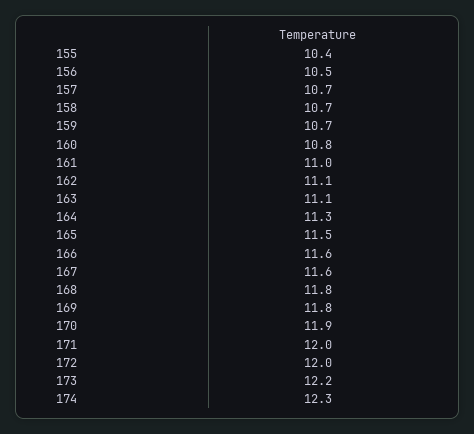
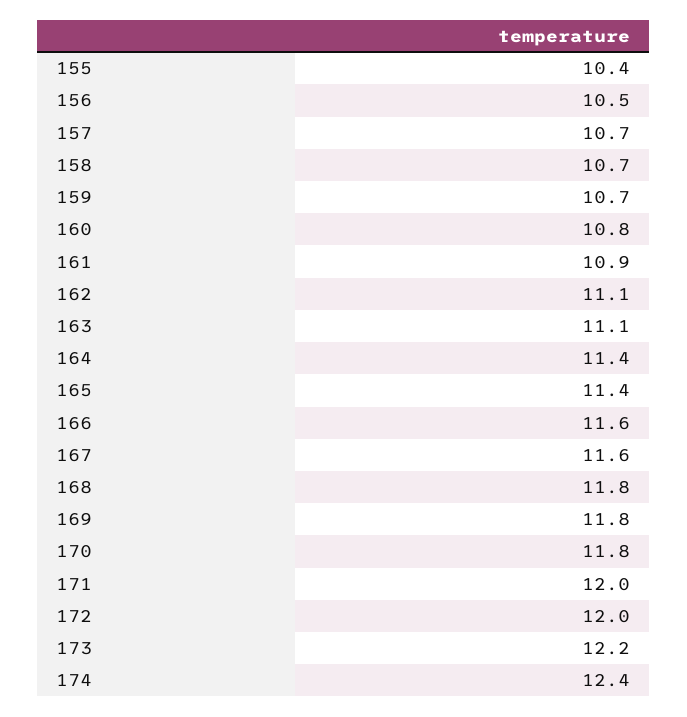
  {
    "155": 10.4,
    "156": 10.5,
    "157": 10.7,
    "158": 10.7,
    "159": 10.7,
    "160": 10.8,
-   "161": 11,
+   "161": 10.9,
    "162": 11.1,
    "163": 11.1,
-   "164": 11.3,
+   "164": 11.4,
-   "165": 11.5,
+   "165": 11.4,
    "166": 11.6,
    "167": 11.6,
    "168": 11.8,
    "169": 11.8,
-   "170": 11.9,
+   "170": 11.8,
    "171": 12,
    "172": 12,
    "173": 12.2,
-   "174": 12.3
+   "174": 12.4
  }

